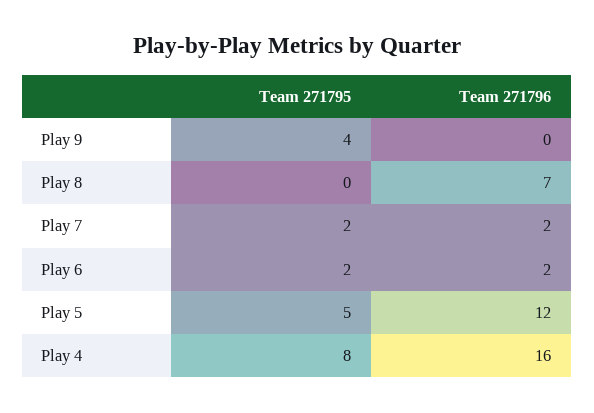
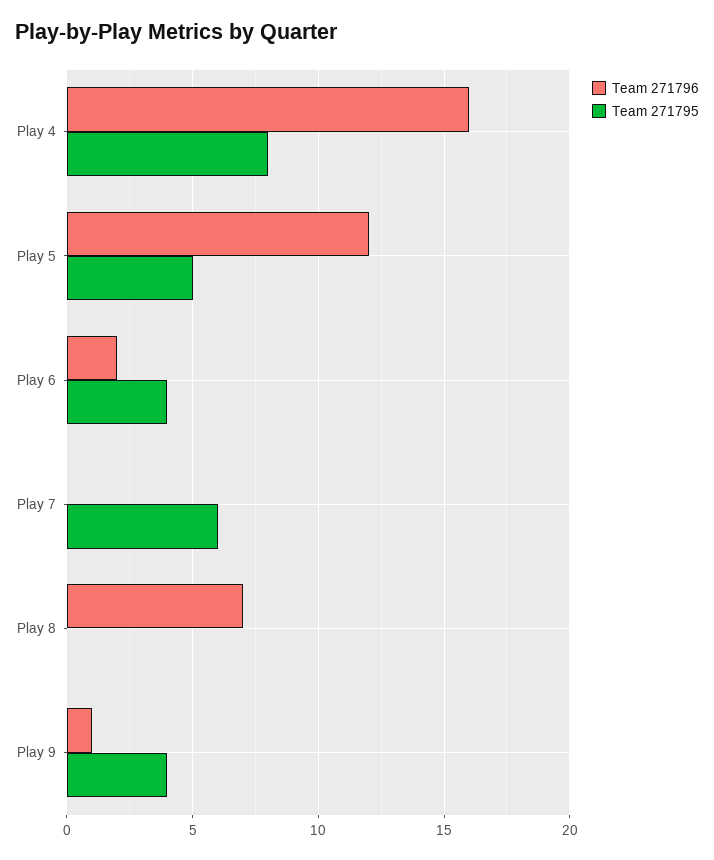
  {
    "Team 271795": {
      "Play 9": 4,
      "Play 8": 0,
-     "Play 7": 2,
+     "Play 7": 6,
-     "Play 6": 2,
+     "Play 6": 4,
      "Play 5": 5,
      "Play 4": 8
    },
    "Team 271796": {
-     "Play 9": 0,
+     "Play 9": 1,
      "Play 8": 7,
-     "Play 7": 2,
+     "Play 7": 0,
      "Play 6": 2,
      "Play 5": 12,
      "Play 4": 16
    }
  }

